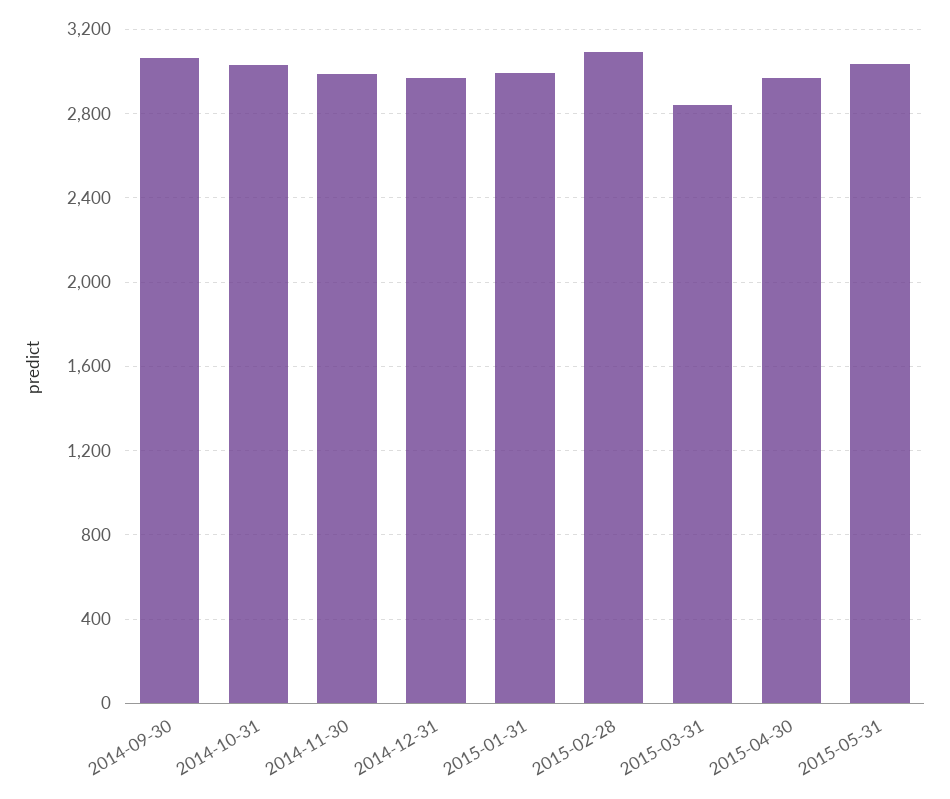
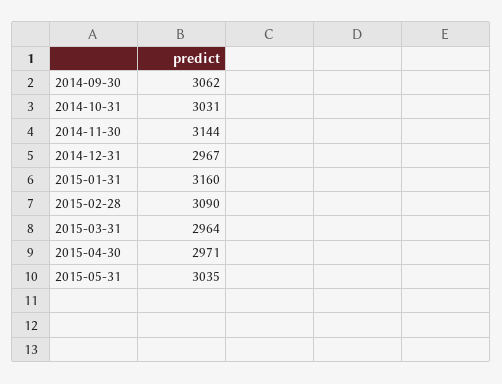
  {
    "2014-09-30": 3062,
    "2014-10-31": 3031,
-   "2014-11-30": 3000,
+   "2014-11-30": 3144,
    "2014-12-31": 2967,
-   "2015-01-31": 3000,
+   "2015-01-31": 3160,
    "2015-02-28": 3090,
-   "2015-03-31": 2850,
+   "2015-03-31": 2964,
    "2015-04-30": 2971,
    "2015-05-31": 3035
  }

